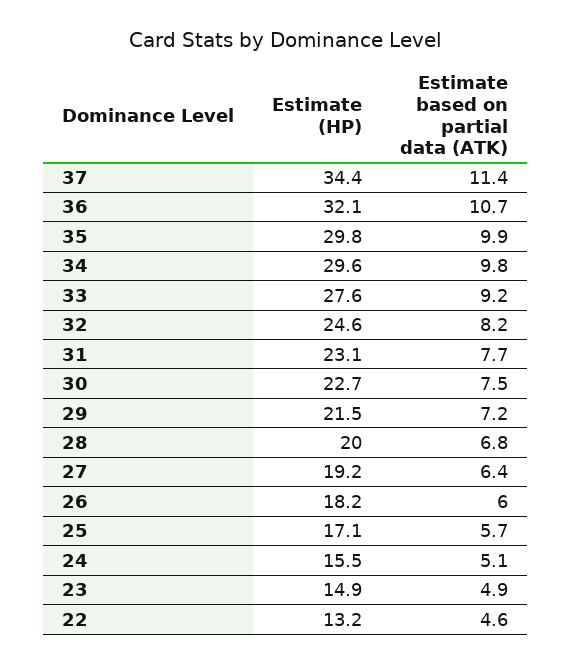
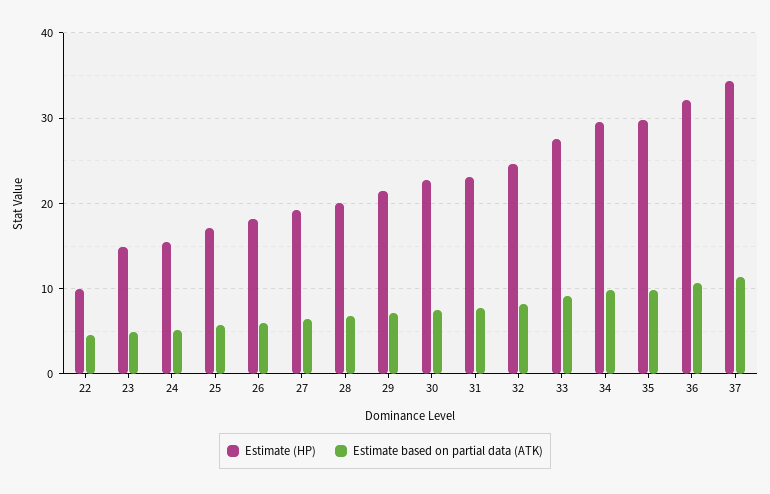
  {
    "Estimate (HP)": {
      "37": 34.4,
      "36": 32.1,
      "35": 29.8,
      "34": 29.6,
      "33": 27.6,
      "32": 24.6,
      "31": 23.1,
      "30": 22.7,
      "29": 21.5,
      "28": 20,
      "27": 19.2,
      "26": 18.2,
      "25": 17.1,
      "24": 15.5,
      "23": 14.9,
-     "22": 13.2
+     "22": 10
    },
    "Estimate based on partial data (ATK)": {
      "37": 11.4,
      "36": 10.7,
      "35": 9.9,
      "34": 9.8,
      "33": 9.2,
      "32": 8.2,
      "31": 7.7,
      "30": 7.5,
      "29": 7.2,
      "28": 6.8,
      "27": 6.4,
      "26": 6,
      "25": 5.7,
      "24": 5.1,
      "23": 4.9,
      "22": 4.6
    }
  }

